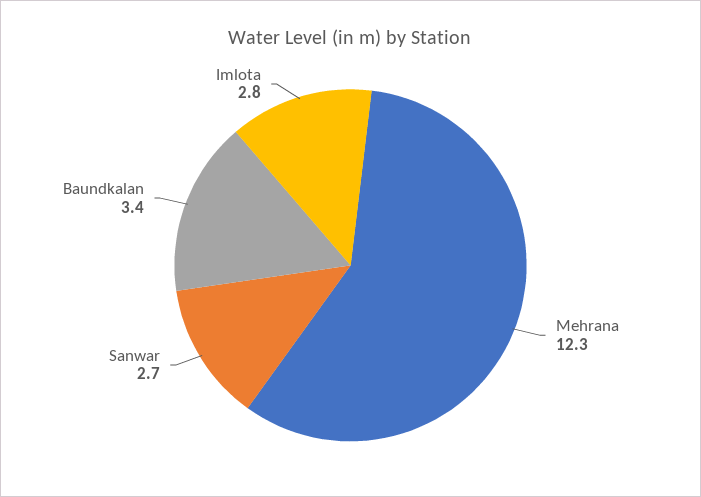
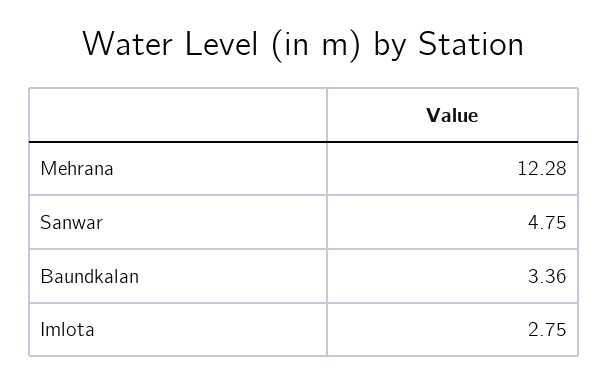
  {
    "Mehrana": 12.28,
-   "Sanwar": 2.7,
+   "Sanwar": 4.75,
    "Baundkalan": 3.36,
    "Imlota": 2.75
  }

